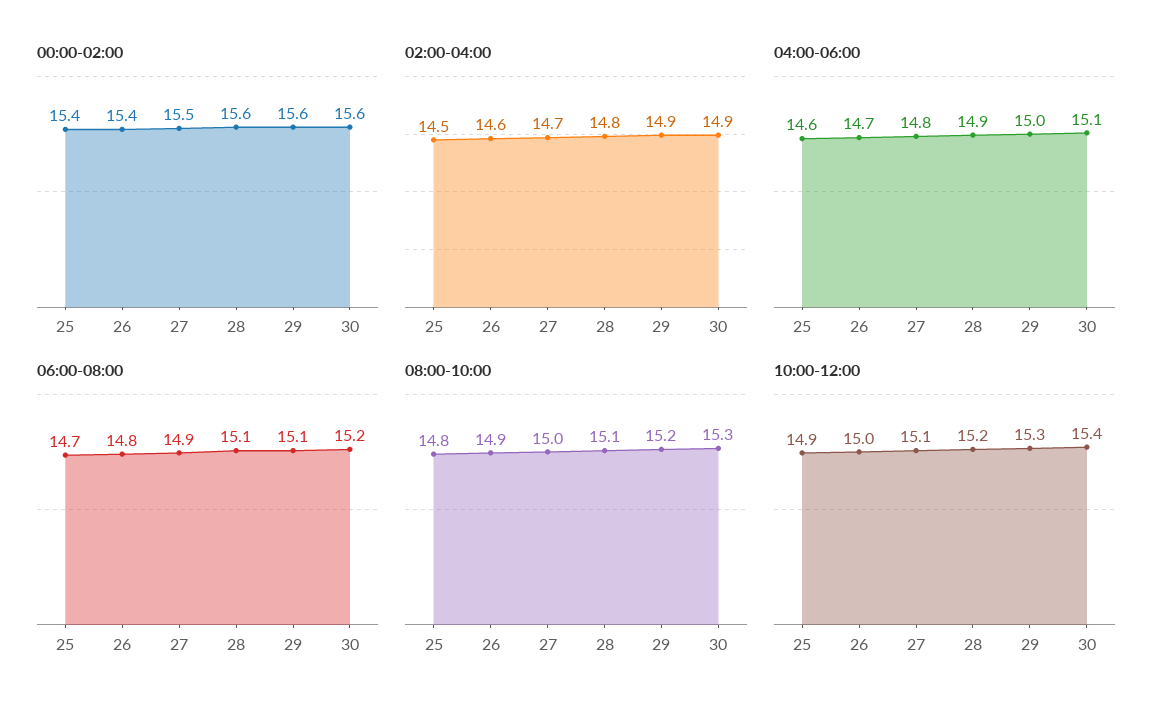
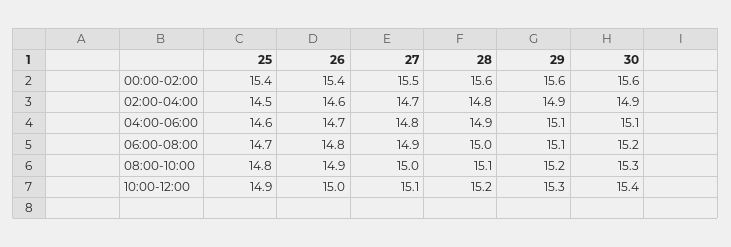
  {
    "00:00-02:00": {
      "25": 15.4,
      "26": 15.4,
      "27": 15.5,
      "28": 15.6,
      "29": 15.6,
      "30": 15.6
    },
    "02:00-04:00": {
      "25": 14.5,
      "26": 14.6,
      "27": 14.7,
      "28": 14.8,
      "29": 14.9,
      "30": 14.9
    },
    "04:00-06:00": {
      "25": 14.6,
      "26": 14.7,
      "27": 14.8,
      "28": 14.9,
-     "29": 15,
+     "29": 15.1,
      "30": 15.1
    },
    "06:00-08:00": {
      "25": 14.7,
      "26": 14.8,
      "27": 14.9,
-     "28": 15.1,
+     "28": 15,
      "29": 15.1,
      "30": 15.2
    },
    "08:00-10:00": {
      "25": 14.8,
      "26": 14.9,
      "27": 15,
      "28": 15.1,
      "29": 15.2,
      "30": 15.3
    },
    "10:00-12:00": {
      "25": 14.9,
      "26": 15,
      "27": 15.1,
      "28": 15.2,
      "29": 15.3,
      "30": 15.4
    }
  }

